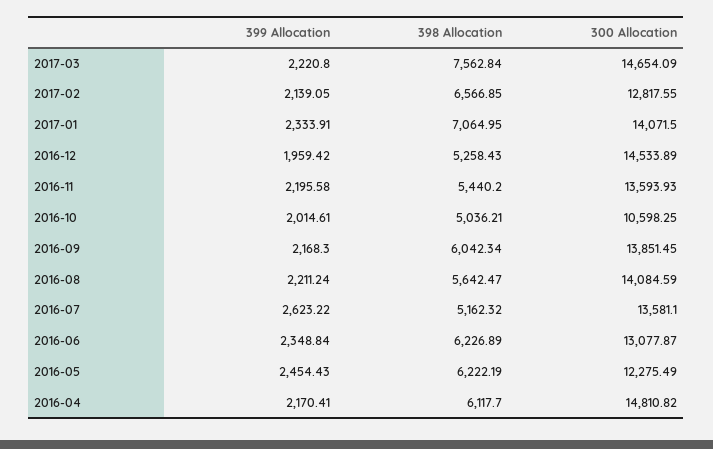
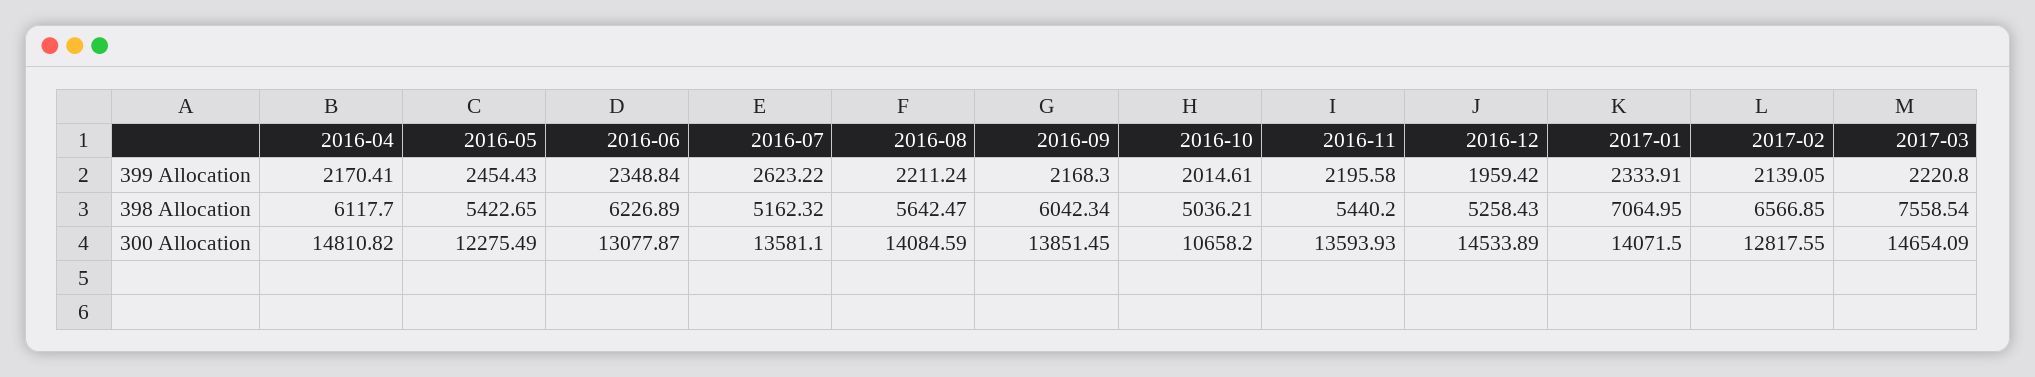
  {
    "399 Allocation": {
      "2017-03": 2220.8,
      "2017-02": 2139.05,
      "2017-01": 2333.91,
      "2016-12": 1959.42,
      "2016-11": 2195.58,
      "2016-10": 2014.61,
      "2016-09": 2168.3,
      "2016-08": 2211.24,
      "2016-07": 2623.22,
      "2016-06": 2348.84,
      "2016-05": 2454.43,
      "2016-04": 2170.41
    },
    "398 Allocation": {
-     "2017-03": 7562.84,
+     "2017-03": 7558.54,
      "2017-02": 6566.85,
      "2017-01": 7064.95,
      "2016-12": 5258.43,
      "2016-11": 5440.2,
      "2016-10": 5036.21,
      "2016-09": 6042.34,
      "2016-08": 5642.47,
      "2016-07": 5162.32,
      "2016-06": 6226.89,
-     "2016-05": 6222.19,
+     "2016-05": 5422.65,
      "2016-04": 6117.7
    },
    "300 Allocation": {
      "2017-03": 14654.09,
      "2017-02": 12817.55,
      "2017-01": 14071.5,
      "2016-12": 14533.89,
      "2016-11": 13593.93,
-     "2016-10": 10598.25,
+     "2016-10": 10658.2,
      "2016-09": 13851.45,
      "2016-08": 14084.59,
      "2016-07": 13581.1,
      "2016-06": 13077.87,
      "2016-05": 12275.49,
      "2016-04": 14810.82
    }
  }

